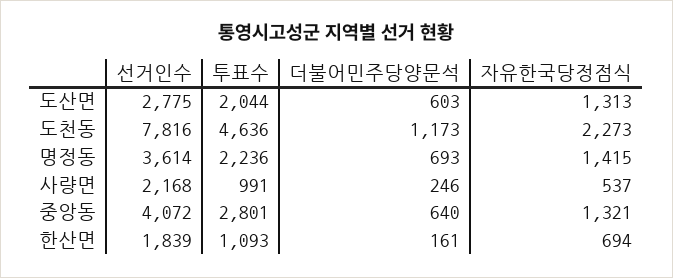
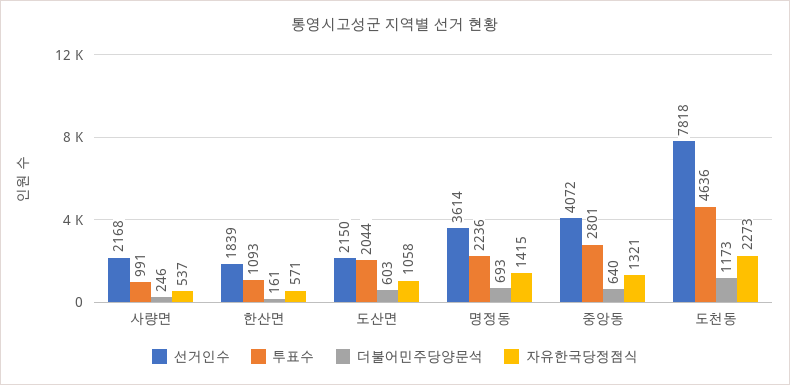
  {
    "선거인수": {
-     "도산면": 2775,
+     "도산면": 2150,
-     "도천동": 7816,
+     "도천동": 7818,
      "명정동": 3614,
      "사량면": 2168,
      "중앙동": 4072,
      "한산면": 1839
    },
    "투표수": {
      "도산면": 2044,
      "도천동": 4636,
      "명정동": 2236,
      "사량면": 991,
      "중앙동": 2801,
      "한산면": 1093
    },
    "더불어민주당양문석": {
      "도산면": 603,
      "도천동": 1173,
      "명정동": 693,
      "사량면": 246,
      "중앙동": 640,
      "한산면": 161
    },
    "자유한국당정점식": {
-     "도산면": 1313,
+     "도산면": 1058,
      "도천동": 2273,
      "명정동": 1415,
      "사량면": 537,
      "중앙동": 1321,
-     "한산면": 694
+     "한산면": 571
    }
  }

